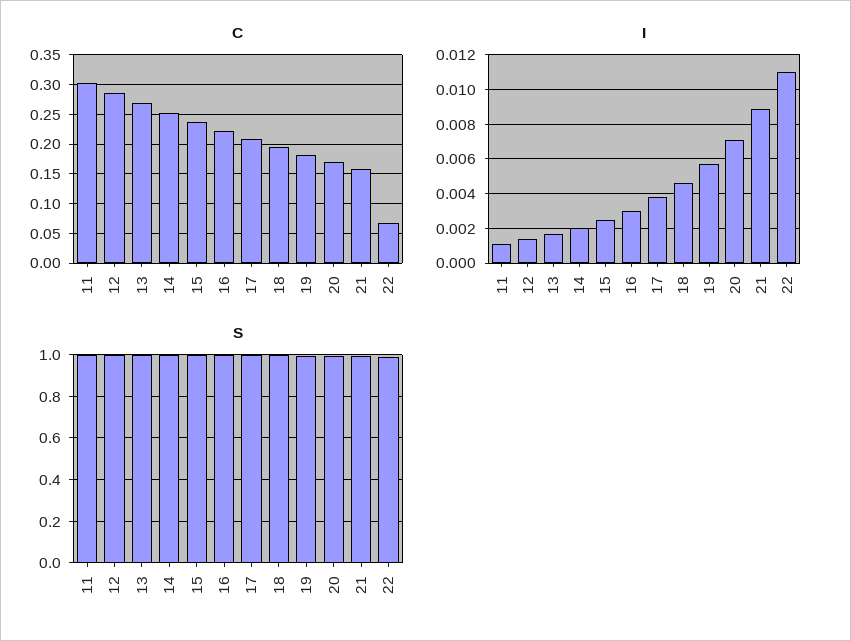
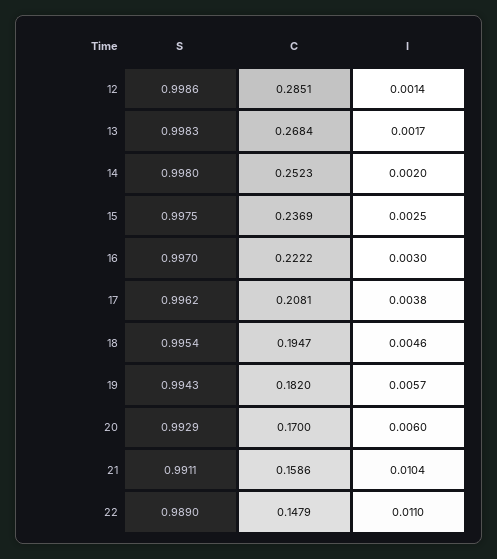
  {
    "C": {
-     "11": 0.3,
      "12": 0.2851,
      "13": 0.2684,
      "14": 0.2523,
      "15": 0.2369,
      "16": 0.2222,
      "17": 0.2081,
      "18": 0.1947,
      "19": 0.182,
      "20": 0.17,
      "21": 0.1586,
-     "22": 0.075
+     "22": 0.1479
    },
    "I": {
-     "11": 0.001,
      "12": 0.0014,
      "13": 0.0017,
      "14": 0.002,
      "15": 0.0025,
      "16": 0.003,
      "17": 0.0038,
      "18": 0.0046,
      "19": 0.0057,
-     "20": 0.007,
+     "20": 0.006,
-     "21": 0.009,
+     "21": 0.0104,
      "22": 0.011
    },
    "S": {
-     "11": 1,
      "12": 0.9986,
      "13": 0.9983,
      "14": 0.998,
      "15": 0.9975,
      "16": 0.997,
      "17": 0.9962,
      "18": 0.9954,
      "19": 0.9943,
      "20": 0.9929,
      "21": 0.9911,
      "22": 0.989
    }
  }

